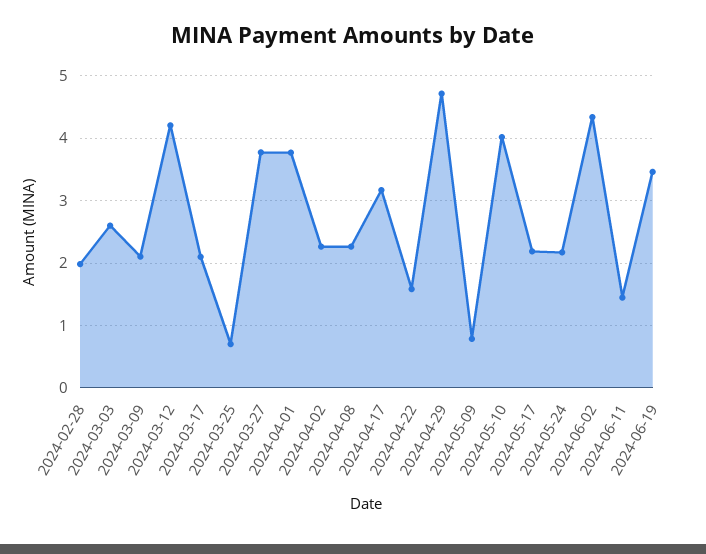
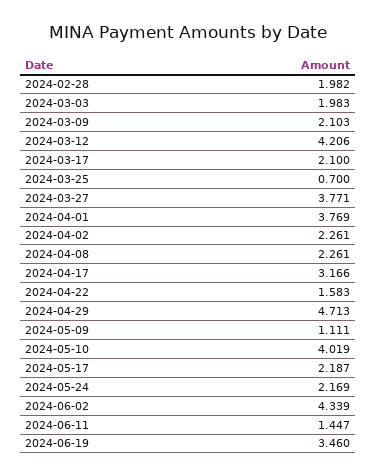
  {
    "2024-02-28": 1.982,
-   "2024-03-03": 2.6,
+   "2024-03-03": 1.983,
    "2024-03-09": 2.103,
    "2024-03-12": 4.206,
    "2024-03-17": 2.1,
    "2024-03-25": 0.7,
    "2024-03-27": 3.771,
    "2024-04-01": 3.769,
    "2024-04-02": 2.261,
    "2024-04-08": 2.261,
    "2024-04-17": 3.166,
    "2024-04-22": 1.583,
    "2024-04-29": 4.713,
-   "2024-05-09": 0.8,
+   "2024-05-09": 1.111,
    "2024-05-10": 4.019,
    "2024-05-17": 2.187,
    "2024-05-24": 2.169,
    "2024-06-02": 4.339,
    "2024-06-11": 1.447,
    "2024-06-19": 3.46
  }

